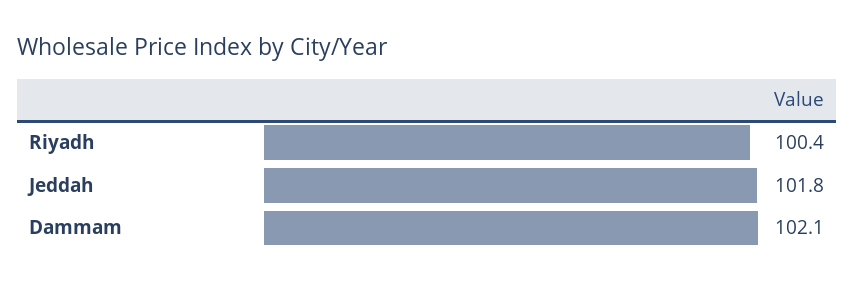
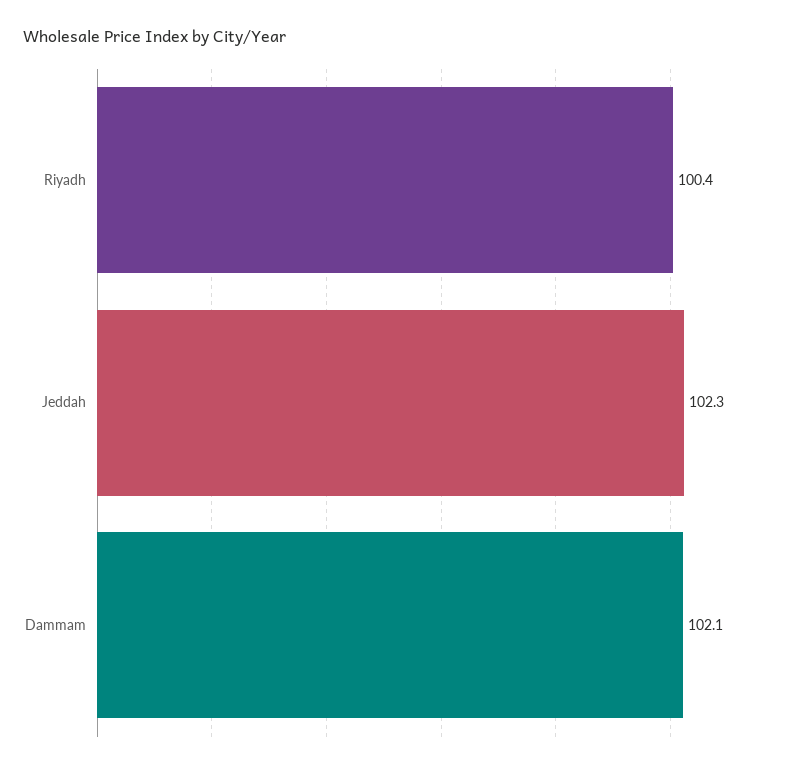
  {
    "Riyadh": 100.4,
-   "Jeddah": 101.8,
+   "Jeddah": 102.3,
    "Dammam": 102.1
  }

